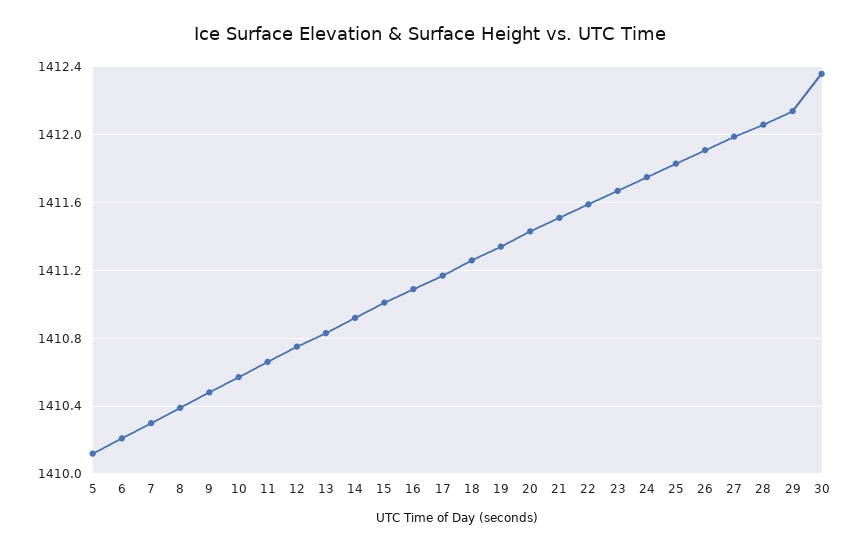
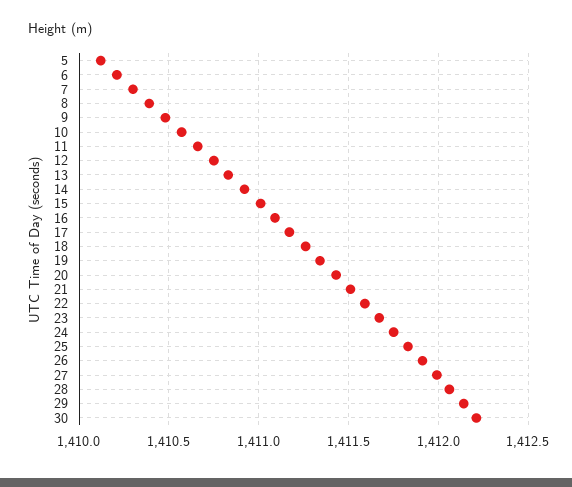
  {
    "5": 1410.1,
    "6": 1410.2,
    "7": 1410.3,
    "8": 1410.4,
    "9": 1410.5,
    "10": 1410.55,
    "11": 1410.65,
    "12": 1410.75,
    "13": 1410.85,
    "14": 1410.9,
    "15": 1411,
    "16": 1411.1,
    "17": 1411.15,
    "18": 1411.25,
    "19": 1411.35,
    "20": 1411.45,
    "21": 1411.5,
    "22": 1411.6,
    "23": 1411.65,
    "24": 1411.75,
    "25": 1411.85,
    "26": 1411.9,
    "27": 1412,
    "28": 1412.05,
    "29": 1412.15,
-   "30": 1412.35
+   "30": 1412.2
  }

